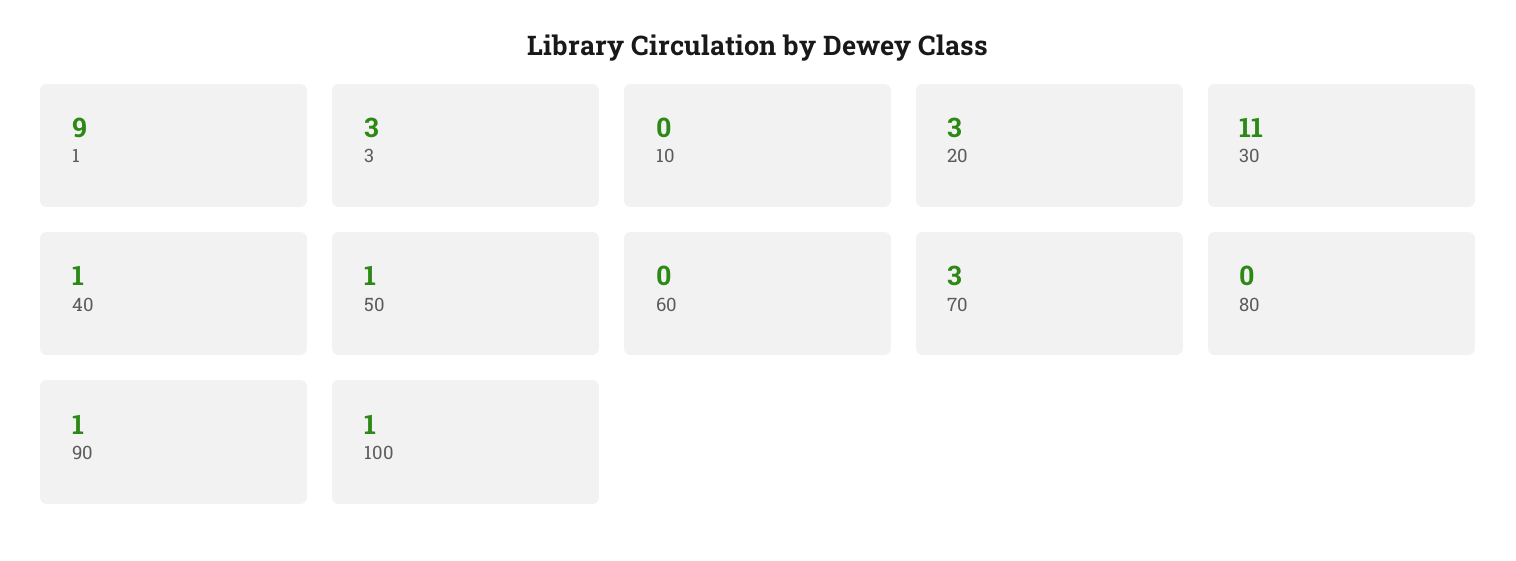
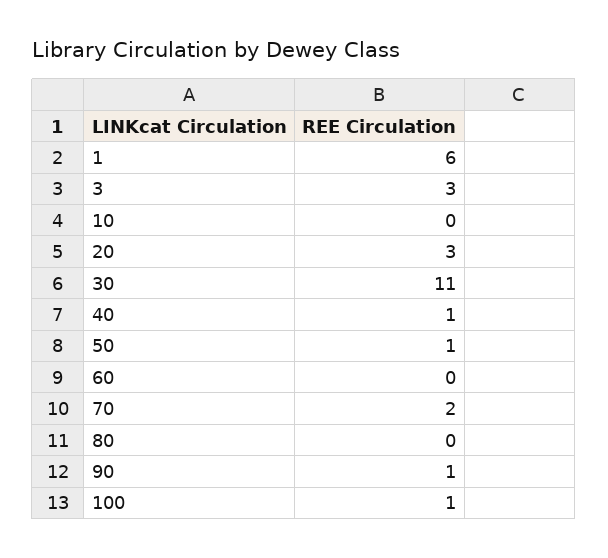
  {
-   "1": 9,
+   "1": 6,
    "3": 3,
    "10": 0,
    "20": 3,
    "30": 11,
    "40": 1,
    "50": 1,
    "60": 0,
-   "70": 3,
+   "70": 2,
    "80": 0,
    "90": 1,
    "100": 1
  }

